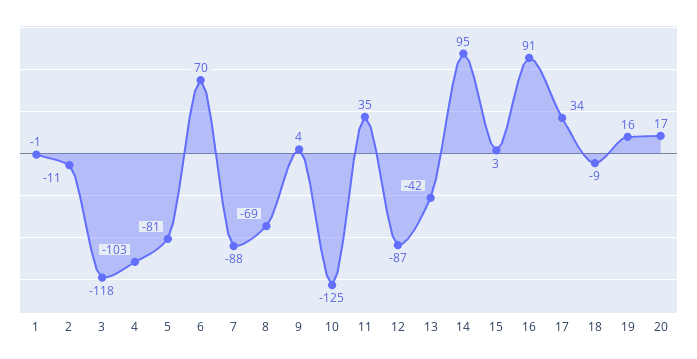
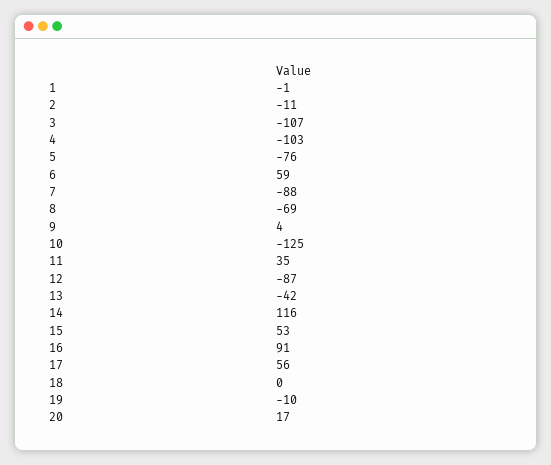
  {
    "1": -1,
    "2": -11,
-   "3": -118,
+   "3": -107,
    "4": -103,
-   "5": -81,
+   "5": -76,
-   "6": 70,
+   "6": 59,
    "7": -88,
    "8": -69,
    "9": 4,
    "10": -125,
    "11": 35,
    "12": -87,
    "13": -42,
-   "14": 95,
+   "14": 116,
-   "15": 3,
+   "15": 53,
    "16": 91,
-   "17": 34,
+   "17": 56,
-   "18": -9,
+   "18": 0,
-   "19": 16,
+   "19": -10,
    "20": 17
  }

